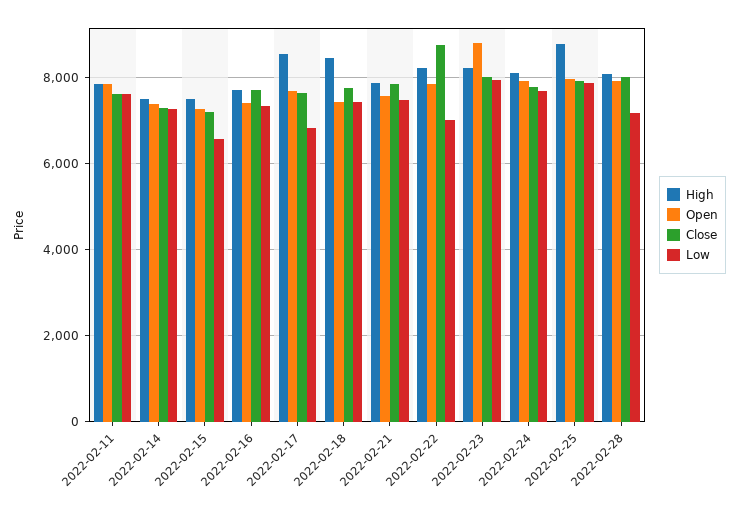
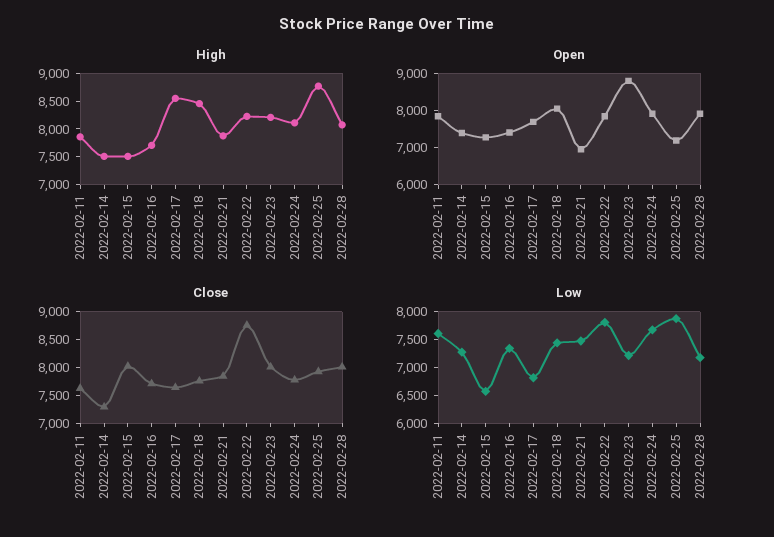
  {
    "High": {
      "2022-02-11": 7800,
      "2022-02-14": 7600,
      "2022-02-15": 7600,
      "2022-02-16": 7800,
      "2022-02-17": 8600,
      "2022-02-18": 8400,
      "2022-02-21": 7800,
      "2022-02-22": 8200,
      "2022-02-23": 8200,
      "2022-02-24": 8200,
      "2022-02-25": 8800,
      "2022-02-28": 8000
    },
    "Open": {
      "2022-02-11": 7800,
      "2022-02-14": 7400,
      "2022-02-15": 7200,
      "2022-02-16": 7400,
      "2022-02-17": 7600,
-     "2022-02-18": 7400,
+     "2022-02-18": 8000,
-     "2022-02-21": 7600,
+     "2022-02-21": 7000,
      "2022-02-22": 7800,
      "2022-02-23": 8800,
      "2022-02-24": 8000,
-     "2022-02-25": 8000,
+     "2022-02-25": 7250,
      "2022-02-28": 8000
    },
    "Close": {
      "2022-02-11": 7600,
      "2022-02-14": 7200,
-     "2022-02-15": 7200,
+     "2022-02-15": 8000,
      "2022-02-16": 7800,
      "2022-02-17": 7600,
      "2022-02-18": 7800,
      "2022-02-21": 7800,
      "2022-02-22": 8800,
      "2022-02-23": 8000,
      "2022-02-24": 7800,
      "2022-02-25": 8000,
      "2022-02-28": 8000
    },
    "Low": {
      "2022-02-11": 7600,
      "2022-02-14": 7200,
      "2022-02-15": 6600,
      "2022-02-16": 7400,
      "2022-02-17": 6800,
      "2022-02-18": 7400,
      "2022-02-21": 7400,
-     "2022-02-22": 7000,
+     "2022-02-22": 7750,
-     "2022-02-23": 8000,
+     "2022-02-23": 7250,
      "2022-02-24": 7600,
      "2022-02-25": 7800,
      "2022-02-28": 7200
    }
  }

